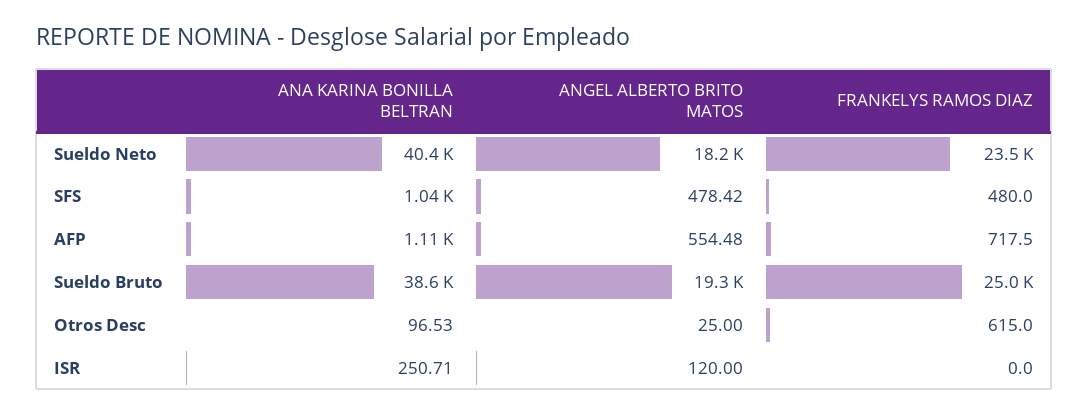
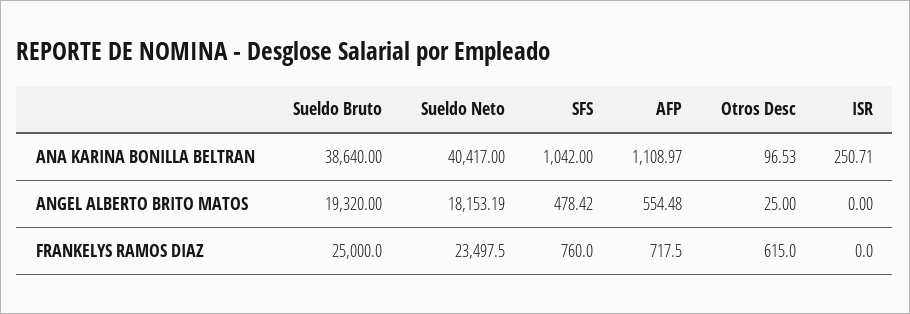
  {
    "ANA KARINA BONILLA BELTRAN": {
      "Sueldo Neto": 40417,
      "SFS": 1042,
      "AFP": 1108.97,
      "Sueldo Bruto": 38640,
      "Otros Desc": 96.53,
      "ISR": 250.71
    },
    "ANGEL ALBERTO BRITO MATOS": {
      "Sueldo Neto": 18153.19,
      "SFS": 478.42,
      "AFP": 554.48,
      "Sueldo Bruto": 19320,
      "Otros Desc": 25,
-     "ISR": 120
+     "ISR": 0
    },
    "FRANKELYS RAMOS DIAZ": {
      "Sueldo Neto": 23497.5,
-     "SFS": 480,
+     "SFS": 760,
      "AFP": 717.5,
      "Sueldo Bruto": 25000,
      "Otros Desc": 615,
      "ISR": 0
    }
  }

